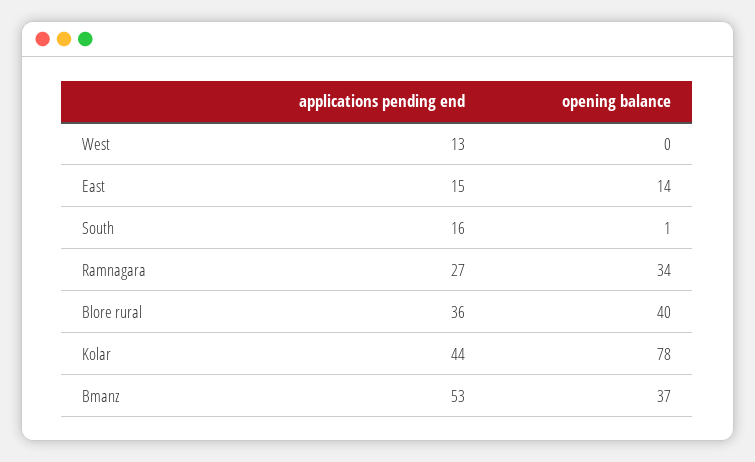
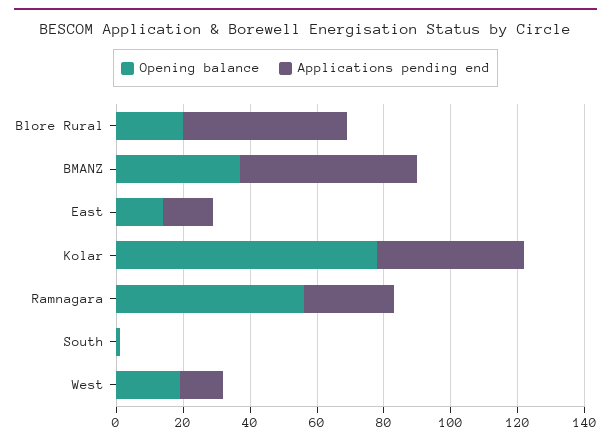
  {
    "applications pending end": {
      "West": 13,
      "East": 15,
-     "South": 16,
+     "South": 0,
      "Ramnagara": 27,
-     "Blore rural": 36,
+     "Blore rural": 50,
      "Kolar": 44,
      "Bmanz": 53
    },
    "opening balance": {
-     "West": 0,
+     "West": 20,
      "East": 14,
      "South": 1,
-     "Ramnagara": 34,
+     "Ramnagara": 55,
-     "Blore rural": 40,
+     "Blore rural": 20,
      "Kolar": 78,
      "Bmanz": 37
    }
  }

